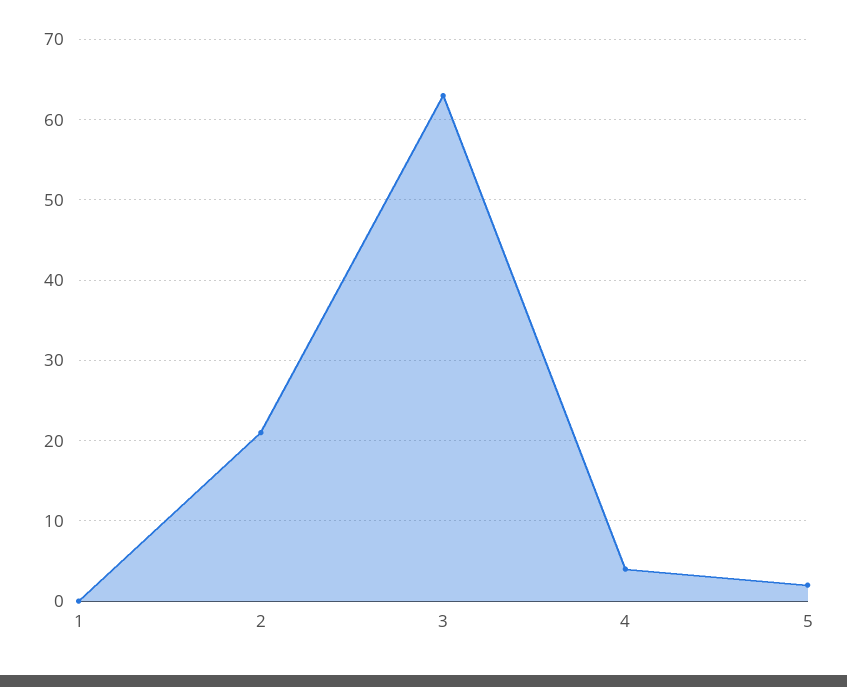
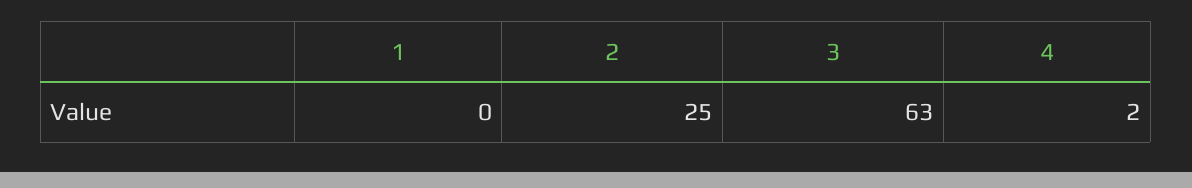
  {
    "1": 0,
-   "2": 21,
+   "2": 25,
    "3": 63,
-   "4": 4,
+   "4": 2
-   "5": 2
  }

